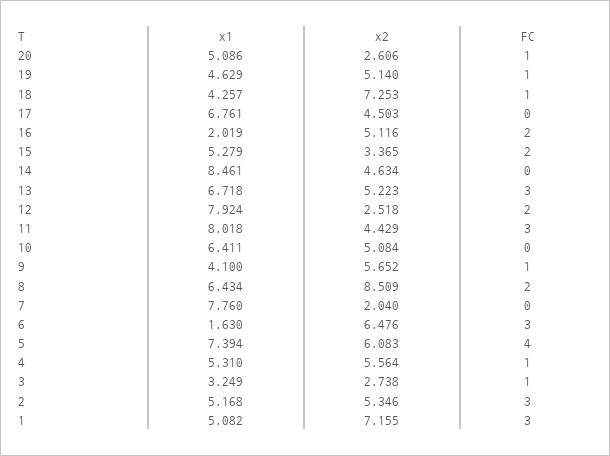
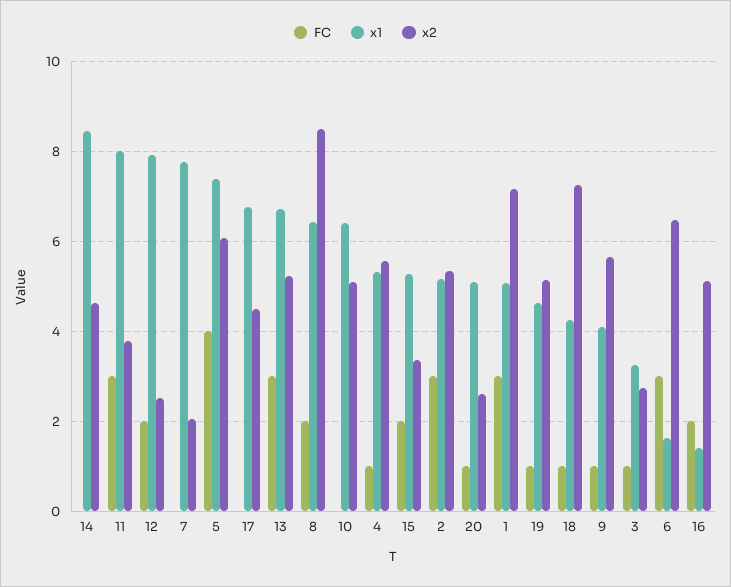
  {
    "x1": {
      "20": 5.086,
      "19": 4.629,
      "18": 4.257,
      "17": 6.761,
-     "16": 2.019,
+     "16": 1.4,
      "15": 5.279,
      "14": 8.461,
      "13": 6.718,
      "12": 7.924,
      "11": 8.018,
      "10": 6.411,
      "9": 4.1,
      "8": 6.434,
      "7": 7.76,
      "6": 1.63,
      "5": 7.394,
      "4": 5.31,
      "3": 3.249,
      "2": 5.168,
      "1": 5.082
    },
    "x2": {
      "20": 2.606,
      "19": 5.14,
      "18": 7.253,
      "17": 4.503,
      "16": 5.116,
      "15": 3.365,
      "14": 4.634,
      "13": 5.223,
      "12": 2.518,
-     "11": 4.429,
+     "11": 3.8,
      "10": 5.084,
      "9": 5.652,
      "8": 8.509,
      "7": 2.04,
      "6": 6.476,
      "5": 6.083,
      "4": 5.564,
      "3": 2.738,
      "2": 5.346,
      "1": 7.155
    },
    "FC": {
      "20": 1,
      "19": 1,
      "18": 1,
      "17": 0,
      "16": 2,
      "15": 2,
      "14": 0,
      "13": 3,
      "12": 2,
      "11": 3,
      "10": 0,
      "9": 1,
      "8": 2,
      "7": 0,
      "6": 3,
      "5": 4,
      "4": 1,
      "3": 1,
      "2": 3,
      "1": 3
    }
  }

